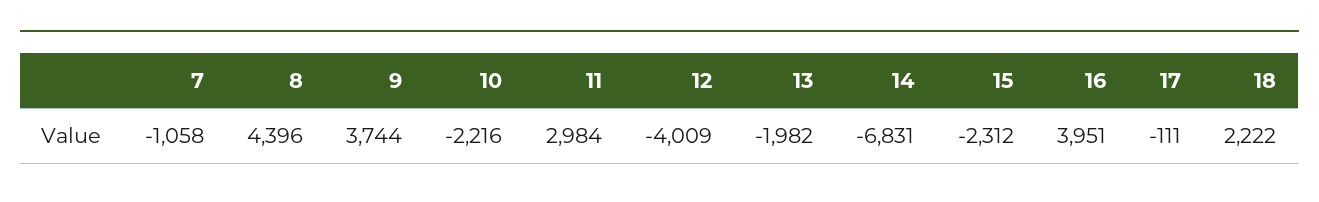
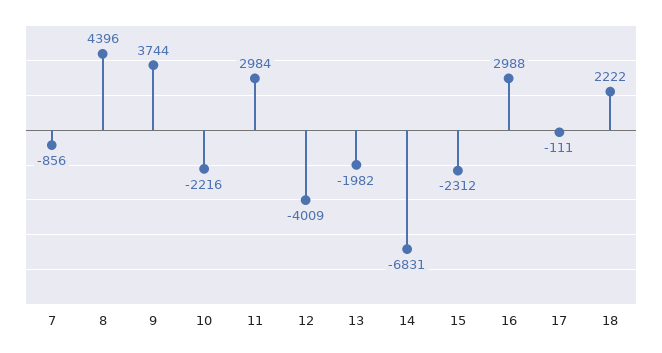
  {
-   "7": -1058,
+   "7": -856,
    "8": 4396,
    "9": 3744,
    "10": -2216,
    "11": 2984,
    "12": -4009,
    "13": -1982,
    "14": -6831,
    "15": -2312,
-   "16": 3951,
+   "16": 2988,
    "17": -111,
    "18": 2222
  }

